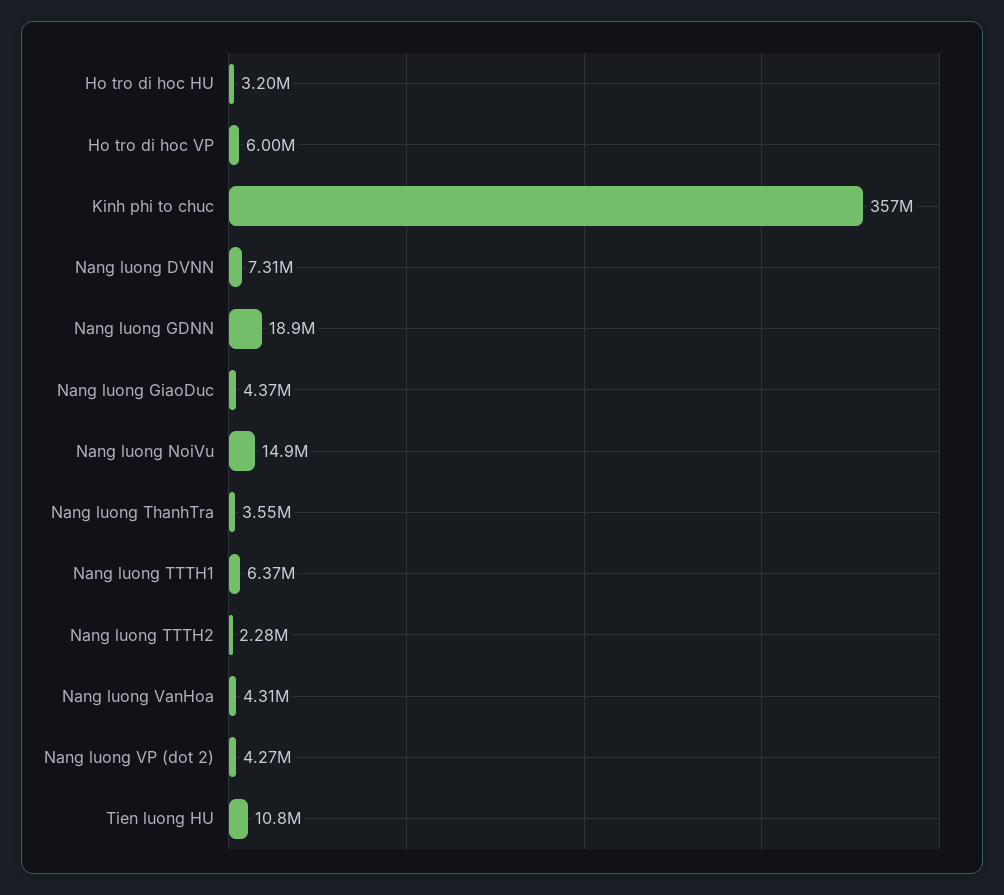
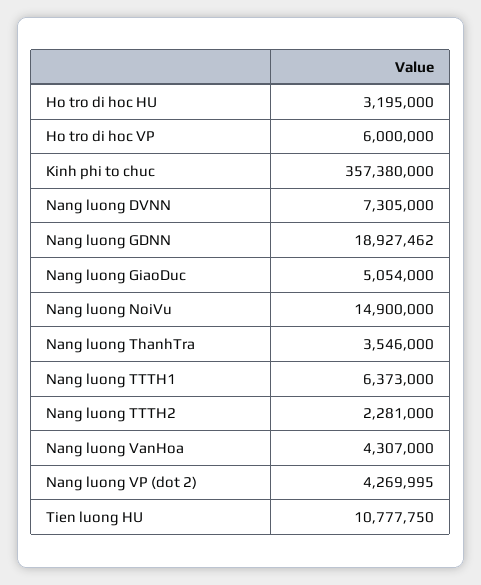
  {
    "Ho tro di hoc HU": 3195000,
    "Ho tro di hoc VP": 6000000,
    "Kinh phi to chuc": 357380000,
    "Nang luong DVNN": 7305000,
    "Nang luong GDNN": 18927462,
-   "Nang luong GiaoDuc": 4370000,
+   "Nang luong GiaoDuc": 5054000,
    "Nang luong NoiVu": 14900000,
    "Nang luong ThanhTra": 3546000,
    "Nang luong TTTH1": 6373000,
    "Nang luong TTTH2": 2281000,
    "Nang luong VanHoa": 4307000,
    "Nang luong VP (dot 2)": 4269995,
    "Tien luong HU": 10777750
  }

